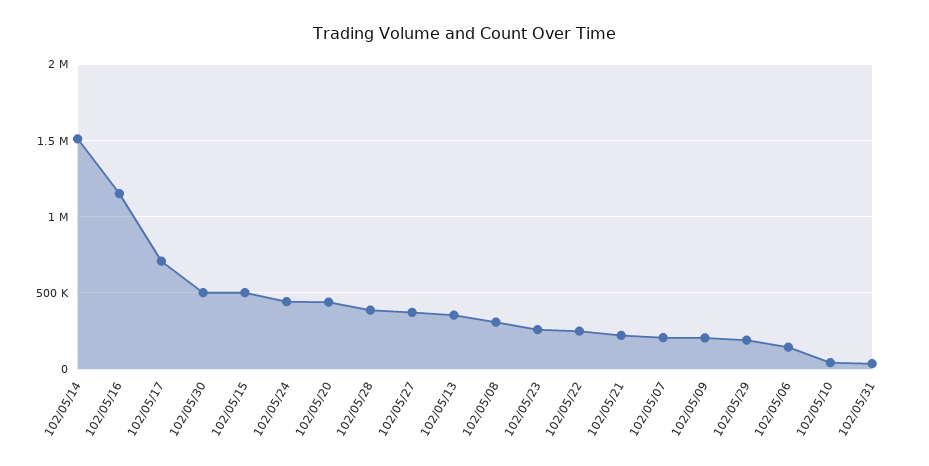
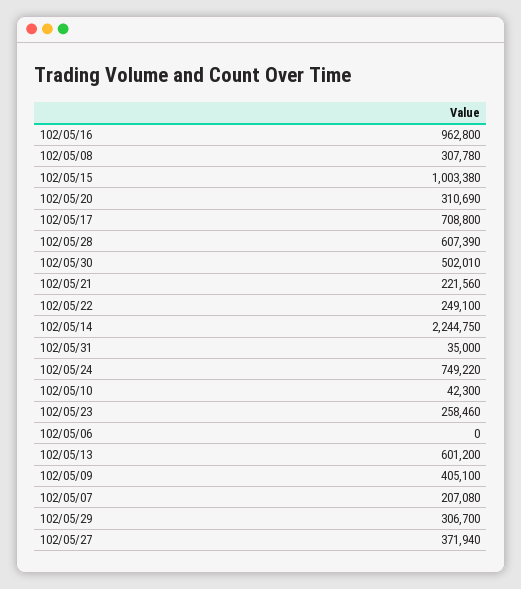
  {
-   "102/05/14": 1500000,
+   "102/05/14": 2244750,
-   "102/05/16": 1150000,
+   "102/05/16": 962800,
    "102/05/17": 708800,
    "102/05/30": 502010,
-   "102/05/15": 500000,
+   "102/05/15": 1003380,
-   "102/05/24": 450000,
+   "102/05/24": 749220,
-   "102/05/20": 450000,
+   "102/05/20": 310690,
-   "102/05/28": 400000,
+   "102/05/28": 607390,
    "102/05/27": 371940,
-   "102/05/13": 350000,
+   "102/05/13": 601200,
    "102/05/08": 307780,
    "102/05/23": 258460,
    "102/05/22": 249100,
    "102/05/21": 221560,
    "102/05/07": 207080,
-   "102/05/09": 200000,
+   "102/05/09": 405100,
-   "102/05/29": 200000,
+   "102/05/29": 306700,
-   "102/05/06": 150000,
+   "102/05/06": 0,
    "102/05/10": 42300,
    "102/05/31": 35000
  }

